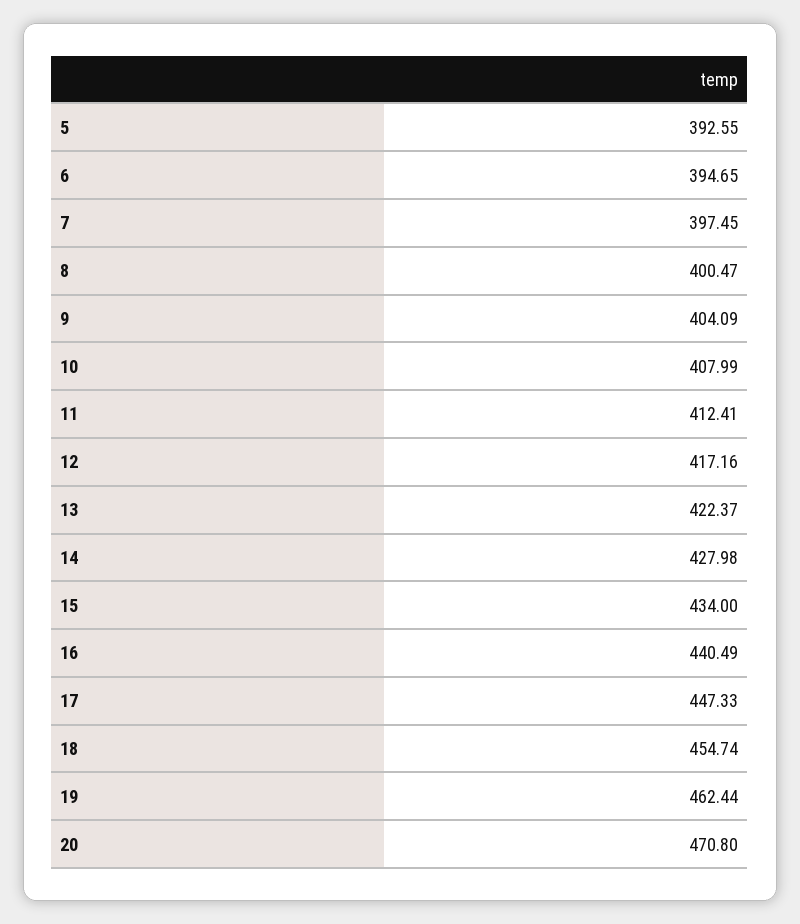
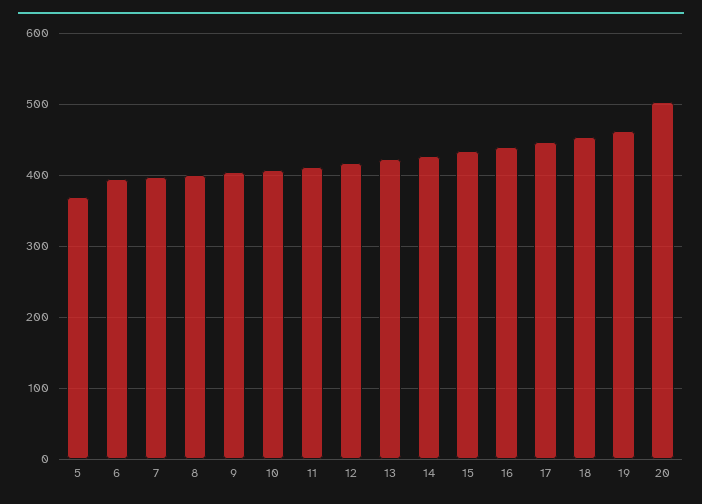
  {
-   "5": 392.55,
+   "5": 370,
    "6": 394.65,
    "7": 397.45,
    "8": 400.47,
    "9": 404.09,
    "10": 407.99,
    "11": 412.41,
    "12": 417.16,
    "13": 422.37,
    "14": 427.98,
    "15": 434,
    "16": 440.49,
    "17": 447.33,
    "18": 454.74,
    "19": 462.44,
-   "20": 470.8
+   "20": 500
  }

